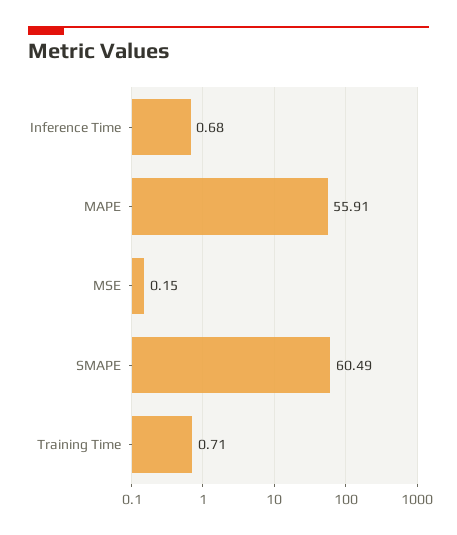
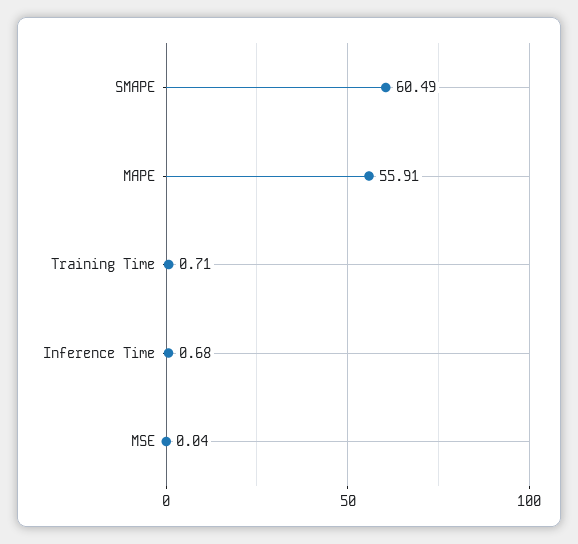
  {
    "Inference Time": 0.68,
    "MAPE": 55.91,
-   "MSE": 0.15,
+   "MSE": 0.04,
    "SMAPE": 60.49,
    "Training Time": 0.71
  }

